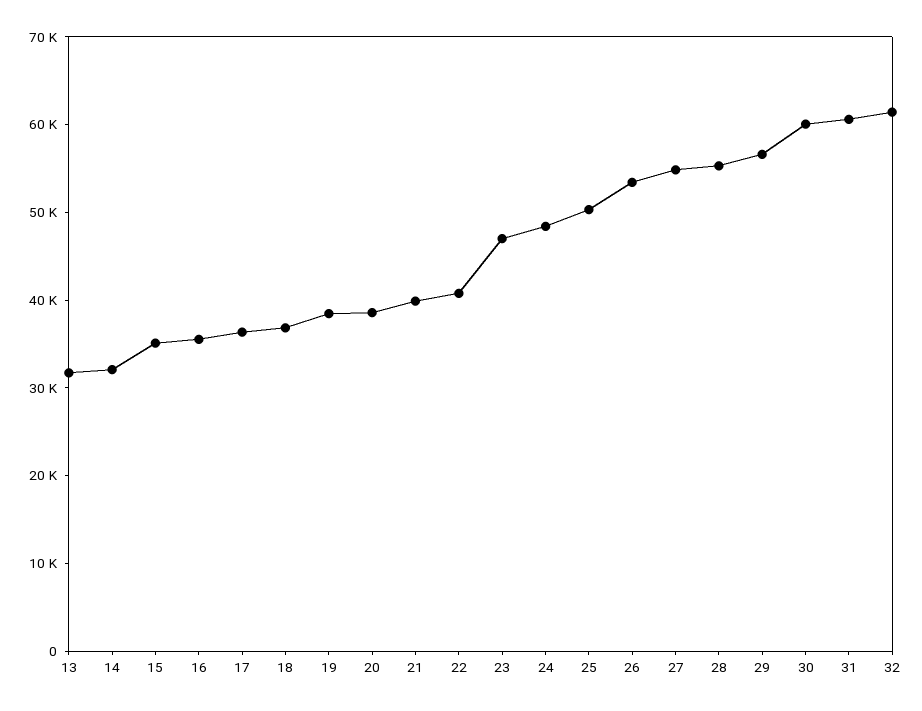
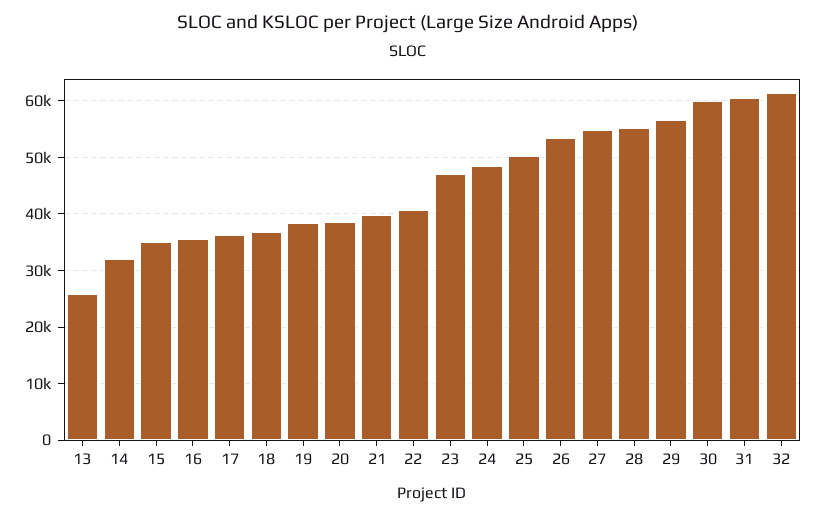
  {
-   "13": 32000,
+   "13": 26000,
    "14": 32000,
    "15": 36000,
    "16": 36000,
    "17": 36000,
    "18": 36000,
    "19": 38000,
    "20": 38000,
    "21": 40000,
    "22": 40000,
    "23": 48000,
    "24": 48000,
    "25": 50000,
    "26": 54000,
    "27": 54000,
    "28": 56000,
    "29": 56000,
    "30": 60000,
    "31": 60000,
    "32": 62000
  }

